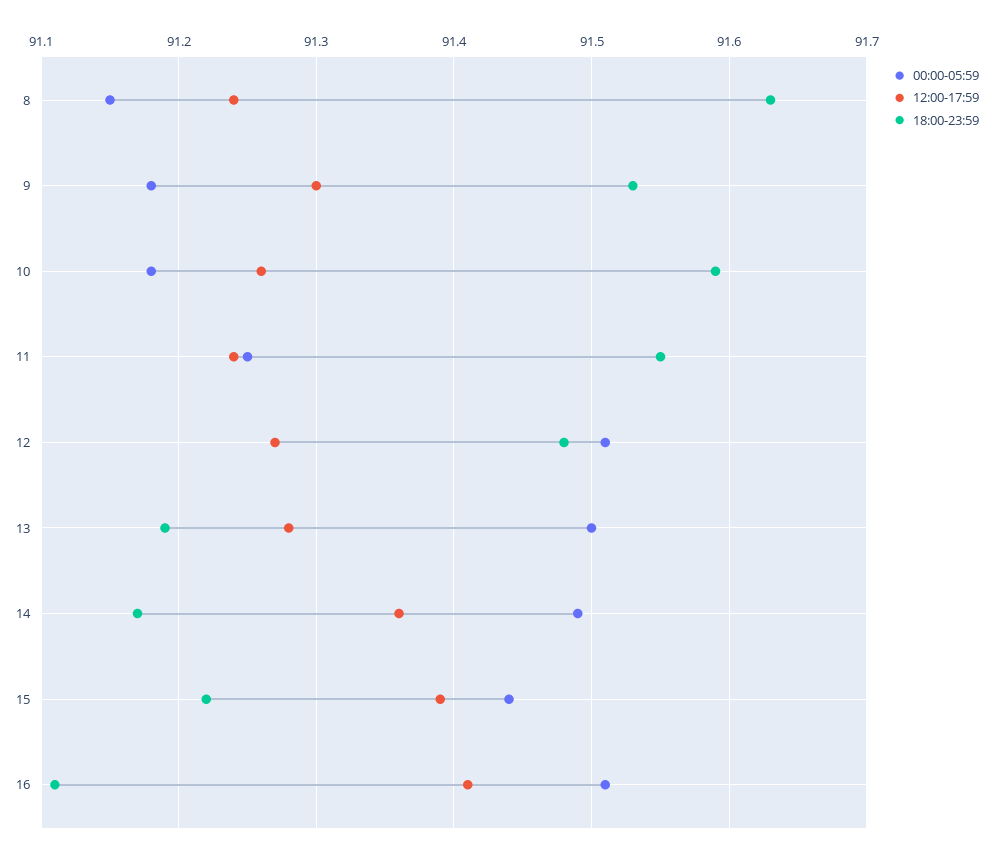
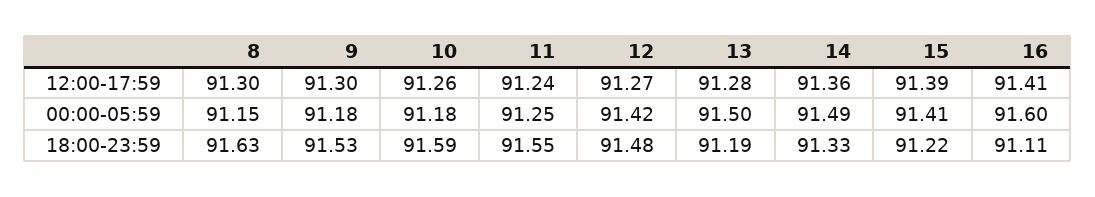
  {
    "00:00-05:59": {
      "8": 91.15,
      "9": 91.18,
      "10": 91.18,
      "11": 91.25,
-     "12": 91.51,
+     "12": 91.42,
      "13": 91.5,
      "14": 91.49,
-     "15": 91.44,
+     "15": 91.41,
-     "16": 91.51
+     "16": 91.6
    },
    "12:00-17:59": {
-     "8": 91.24,
+     "8": 91.3,
      "9": 91.3,
      "10": 91.26,
      "11": 91.24,
      "12": 91.27,
      "13": 91.28,
      "14": 91.36,
      "15": 91.39,
      "16": 91.41
    },
    "18:00-23:59": {
      "8": 91.63,
      "9": 91.53,
      "10": 91.59,
      "11": 91.55,
      "12": 91.48,
      "13": 91.19,
-     "14": 91.17,
+     "14": 91.33,
      "15": 91.22,
      "16": 91.11
    }
  }

